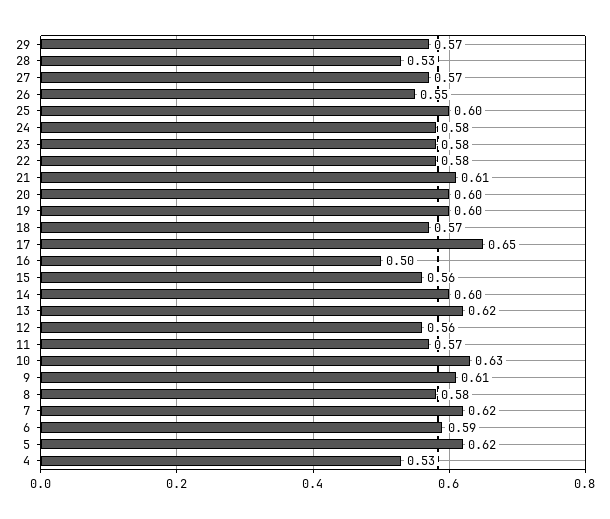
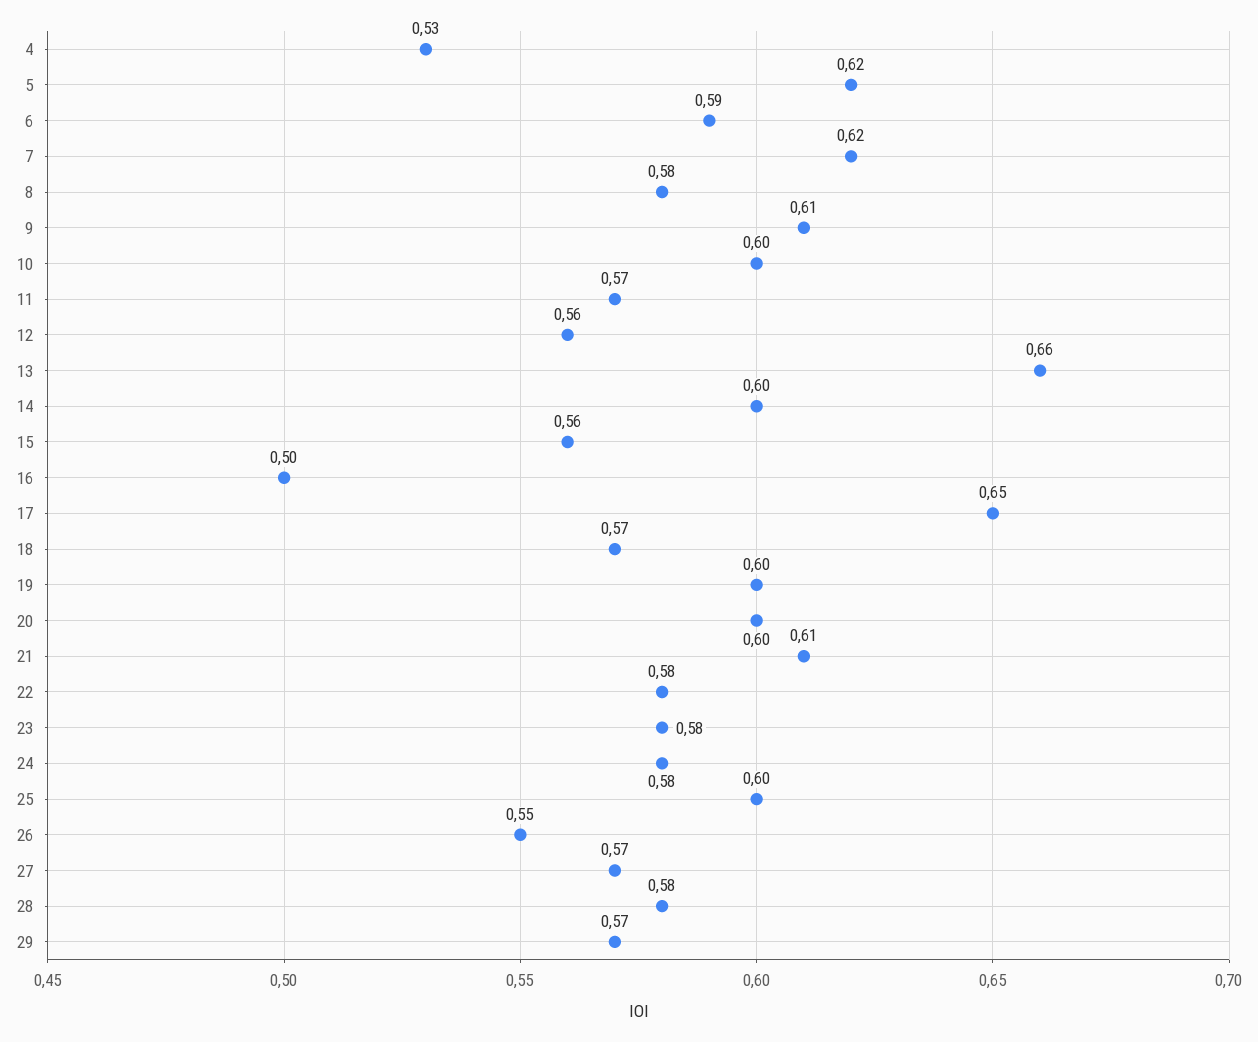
  {
    "29": 0.57,
-   "28": 0.53,
+   "28": 0.58,
    "27": 0.57,
    "26": 0.55,
    "25": 0.6,
    "24": 0.58,
    "23": 0.58,
    "22": 0.58,
    "21": 0.61,
    "20": 0.6,
    "19": 0.6,
    "18": 0.57,
    "17": 0.65,
    "16": 0.5,
    "15": 0.56,
    "14": 0.6,
-   "13": 0.62,
+   "13": 0.66,
    "12": 0.56,
    "11": 0.57,
-   "10": 0.63,
+   "10": 0.6,
    "9": 0.61,
    "8": 0.58,
    "7": 0.62,
    "6": 0.59,
    "5": 0.62,
    "4": 0.53
  }

